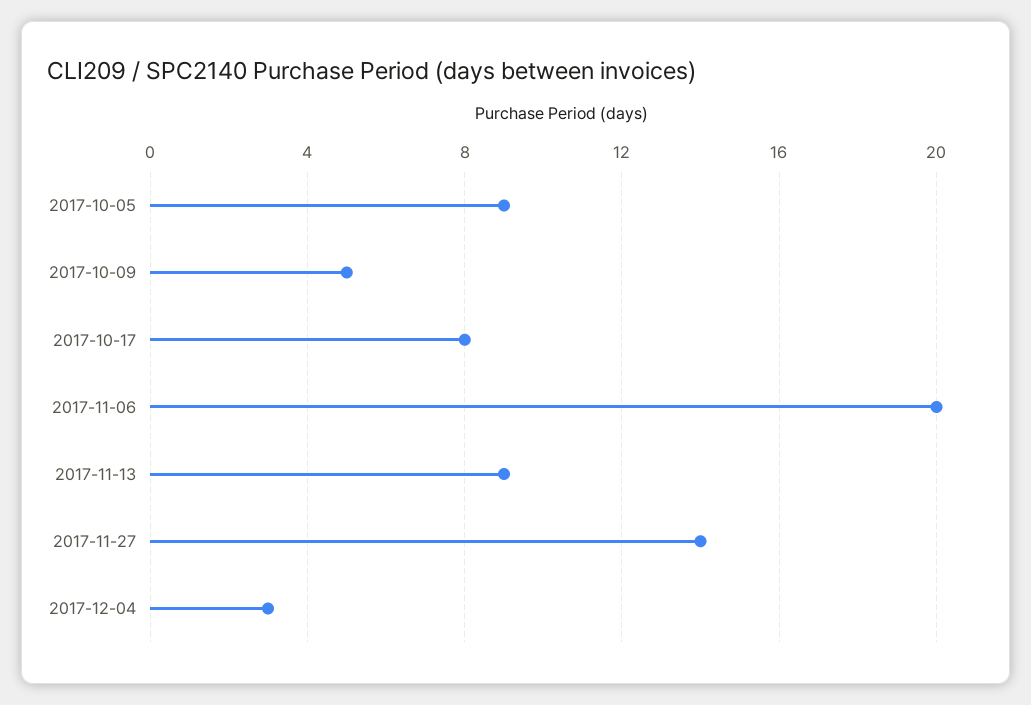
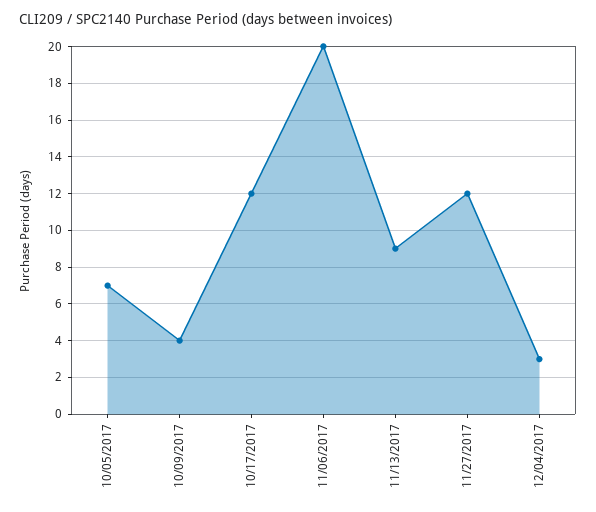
  {
-   "2017-10-05": 9,
+   "2017-10-05": 7,
-   "2017-10-09": 5,
+   "2017-10-09": 4,
-   "2017-10-17": 8,
+   "2017-10-17": 12,
    "2017-11-06": 20,
    "2017-11-13": 9,
-   "2017-11-27": 14,
+   "2017-11-27": 12,
    "2017-12-04": 3
  }

